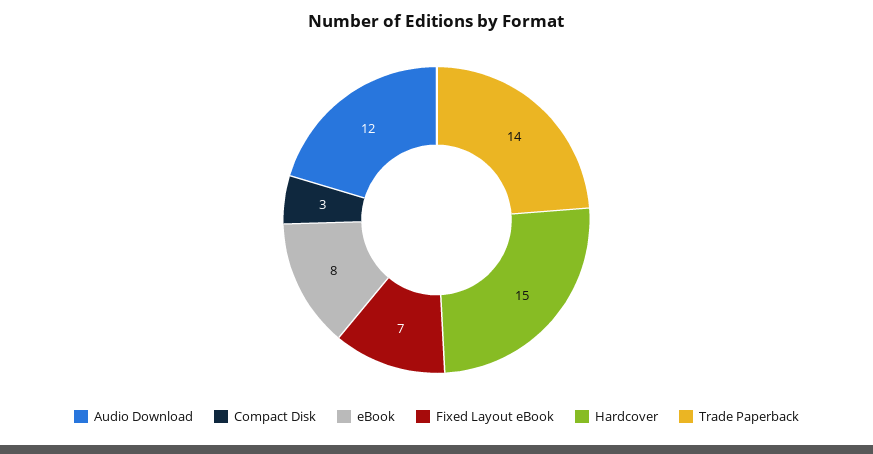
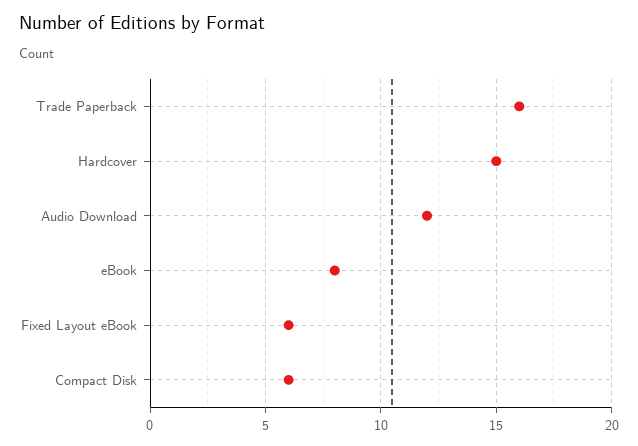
  {
    "Audio Download": 12,
-   "Compact Disk": 3,
+   "Compact Disk": 6,
    "eBook": 8,
-   "Fixed Layout eBook": 7,
+   "Fixed Layout eBook": 6,
    "Hardcover": 15,
-   "Trade Paperback": 14
+   "Trade Paperback": 16
  }

